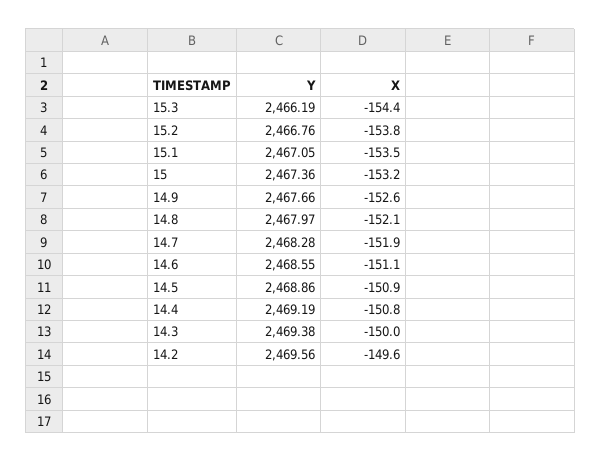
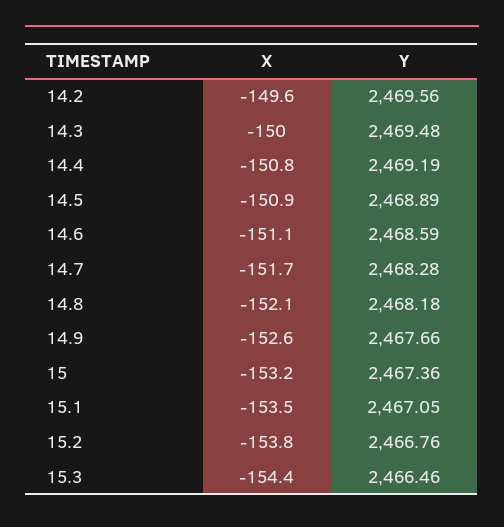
  {
    "Y": {
-     "15.3": 2466.19,
+     "15.3": 2466.46,
      "15.2": 2466.76,
      "15.1": 2467.05,
      "15": 2467.36,
      "14.9": 2467.66,
-     "14.8": 2467.97,
+     "14.8": 2468.18,
      "14.7": 2468.28,
-     "14.6": 2468.55,
+     "14.6": 2468.59,
-     "14.5": 2468.86,
+     "14.5": 2468.89,
      "14.4": 2469.19,
-     "14.3": 2469.38,
+     "14.3": 2469.48,
      "14.2": 2469.56
    },
    "X": {
      "15.3": -154.4,
      "15.2": -153.8,
      "15.1": -153.5,
      "15": -153.2,
      "14.9": -152.6,
      "14.8": -152.1,
-     "14.7": -151.9,
+     "14.7": -151.7,
      "14.6": -151.1,
      "14.5": -150.9,
      "14.4": -150.8,
      "14.3": -150,
      "14.2": -149.6
    }
  }

